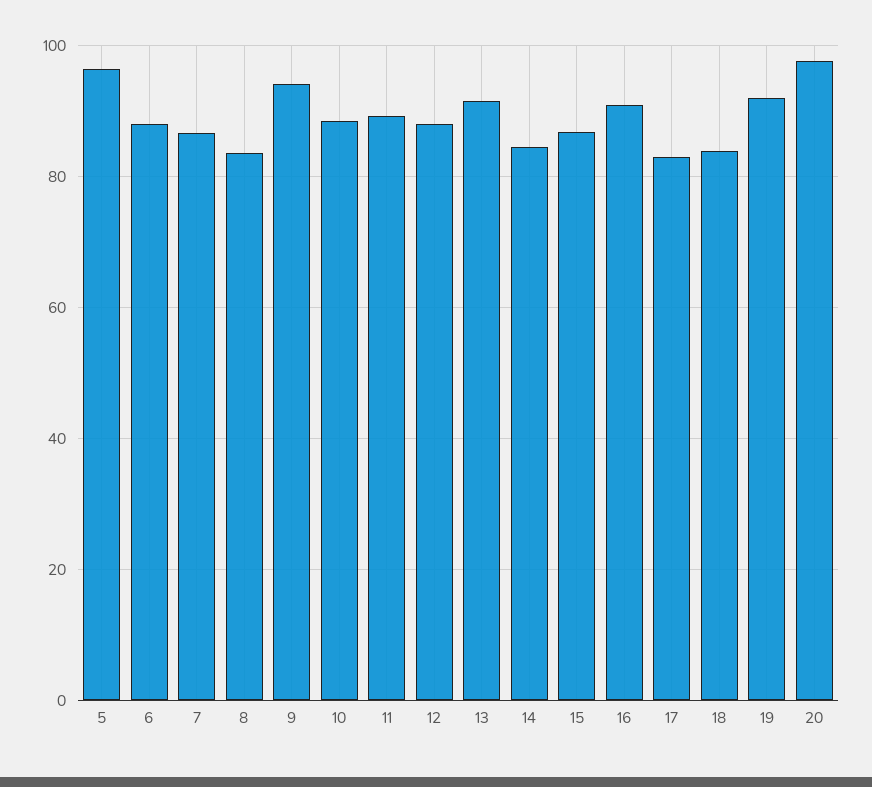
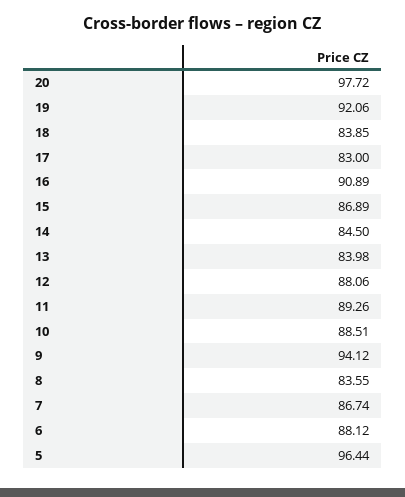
  {
    "5": 96.44,
    "6": 88.12,
    "7": 86.74,
    "8": 83.55,
    "9": 94.12,
    "10": 88.51,
    "11": 89.26,
    "12": 88.06,
-   "13": 92,
+   "13": 83.98,
    "14": 84.5,
    "15": 86.89,
    "16": 90.89,
    "17": 83,
    "18": 83.85,
    "19": 92.06,
    "20": 97.72
  }

